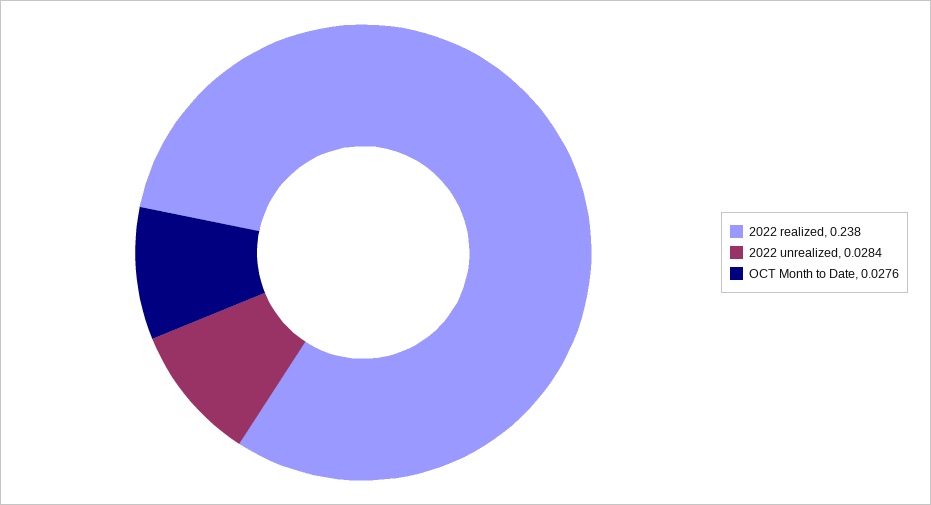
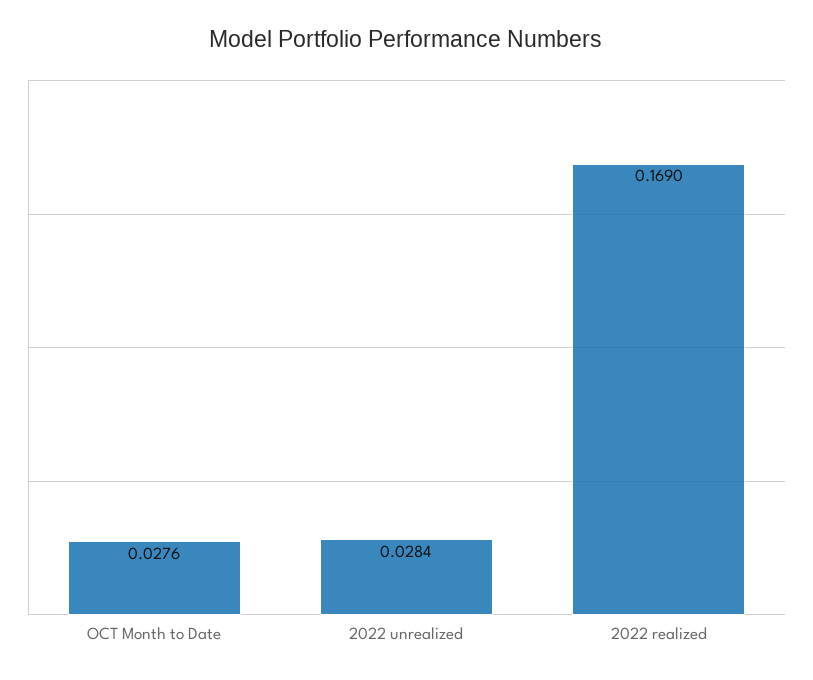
  {
-   "2022 realized": 0.238,
+   "2022 realized": 0.169,
    "2022 unrealized": 0.0284,
    "OCT Month to Date": 0.0276
  }

